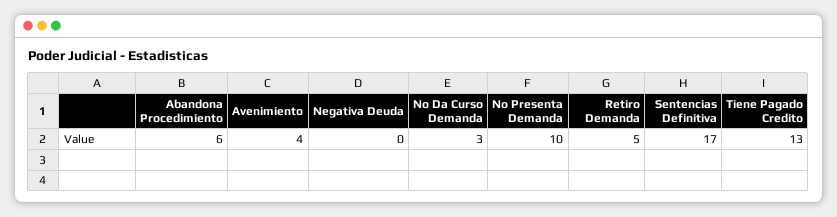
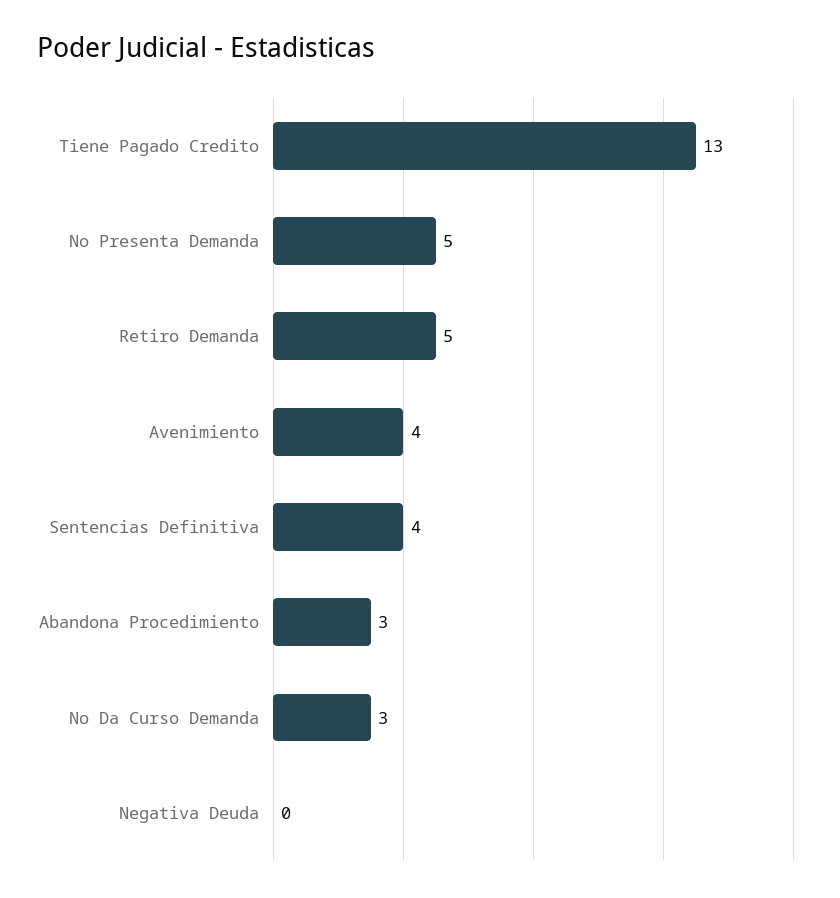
  {
-   "Abandona Procedimiento": 6,
+   "Abandona Procedimiento": 3,
    "Avenimiento": 4,
    "Negativa Deuda": 0,
    "No Da Curso Demanda": 3,
-   "No Presenta Demanda": 10,
+   "No Presenta Demanda": 5,
    "Retiro Demanda": 5,
-   "Sentencias Definitiva": 17,
+   "Sentencias Definitiva": 4,
    "Tiene Pagado Credito": 13
  }

